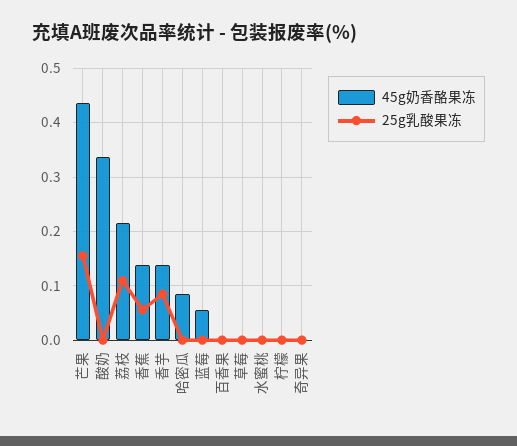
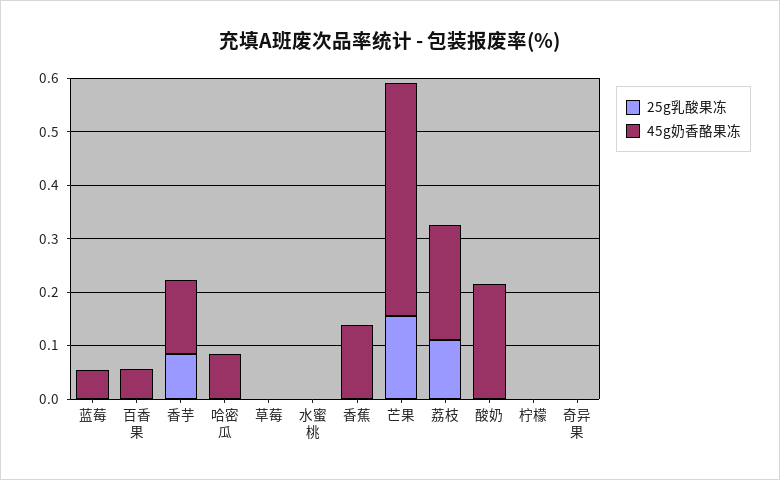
  {
    "45g奶香酪果冻": {
      "芒果": 0.44,
-     "酸奶": 0.34,
+     "酸奶": 0.22,
      "荔枝": 0.22,
      "香蕉": 0.14,
      "香芋": 0.14,
      "哈密瓜": 0.08,
      "蓝莓": 0.06,
-     "百香果": 0,
+     "百香果": 0.06,
      "草莓": 0,
      "水蜜桃": 0,
      "柠檬": 0,
      "奇异果": 0
    },
    "25g乳酸果冻": {
      "芒果": 0.16,
      "酸奶": 0,
      "荔枝": 0.1,
-     "香蕉": 0.06,
+     "香蕉": 0,
      "香芋": 0.08,
      "哈密瓜": 0,
      "蓝莓": 0,
      "百香果": 0,
      "草莓": 0,
      "水蜜桃": 0,
      "柠檬": 0,
      "奇异果": 0
    }
  }

